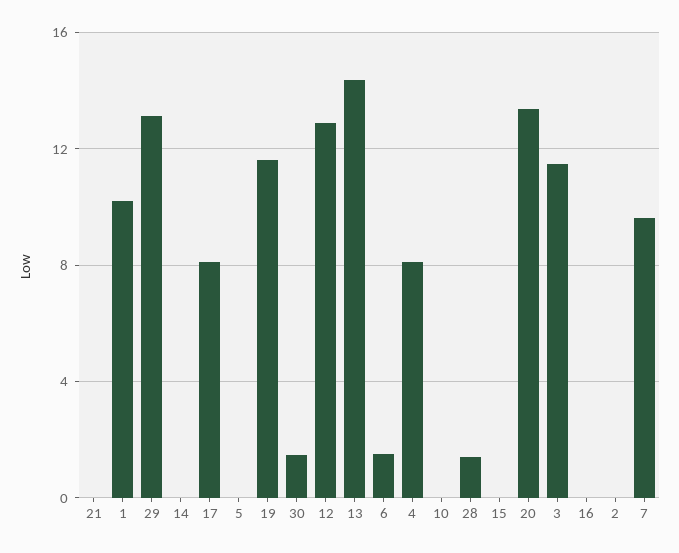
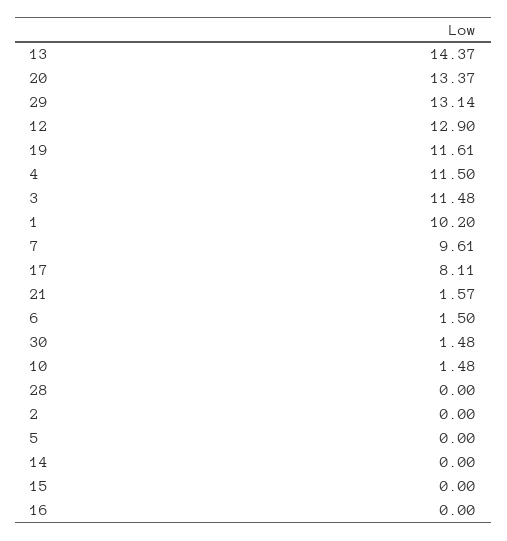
  {
-   "21": 0,
+   "21": 1.57,
    "1": 10.2,
    "29": 13.14,
    "14": 0,
    "17": 8.11,
    "5": 0,
    "19": 11.61,
    "30": 1.48,
    "12": 12.9,
    "13": 14.37,
    "6": 1.5,
-   "4": 8,
+   "4": 11.5,
-   "10": 0,
+   "10": 1.48,
-   "28": 1.5,
+   "28": 0,
    "15": 0,
    "20": 13.37,
    "3": 11.48,
    "16": 0,
    "2": 0,
    "7": 9.61
  }

